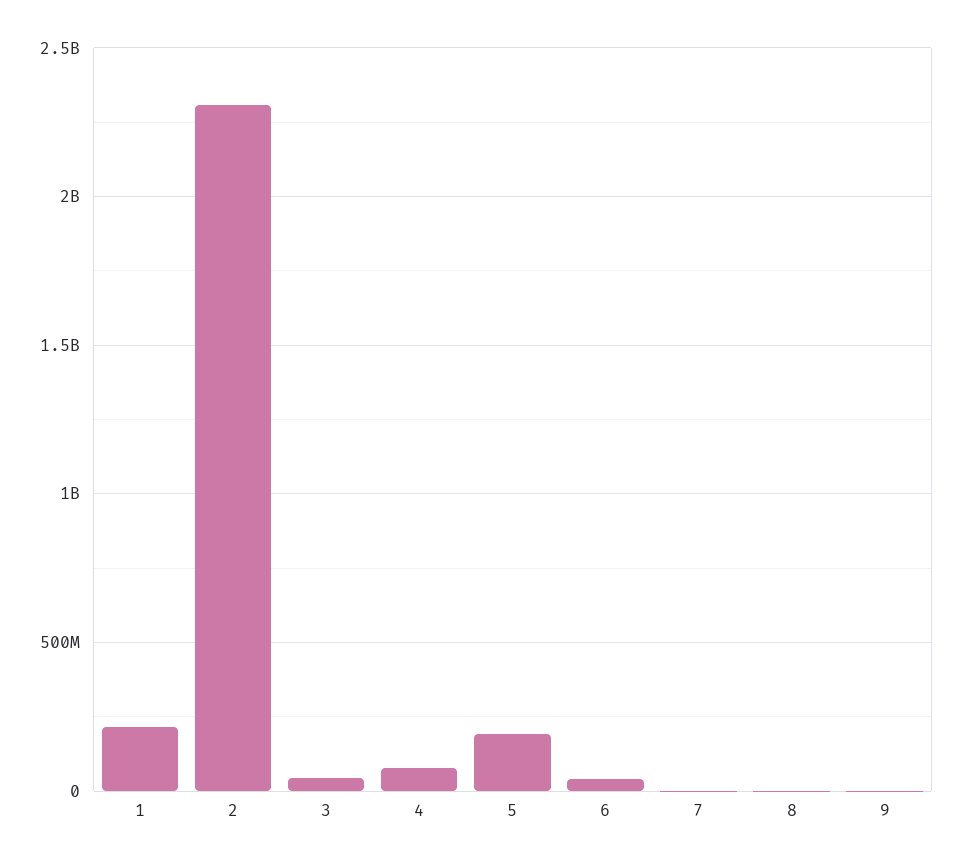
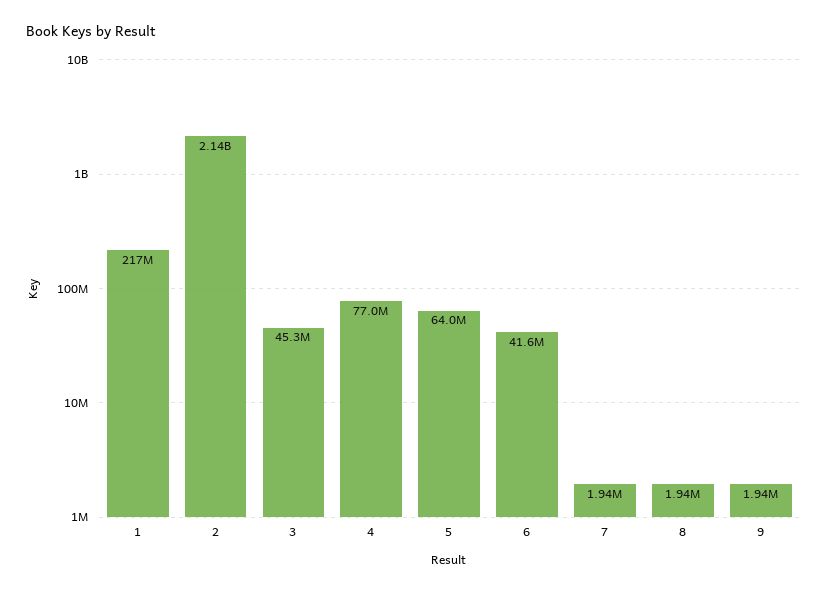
  {
    "1": 217000000,
-   "2": 2300000000,
+   "2": 2140000000,
    "3": 45300000,
    "4": 77000000,
-   "5": 200000000,
+   "5": 64000000,
    "6": 41600000,
    "7": 1940000,
    "8": 1940000,
    "9": 1940000
  }

